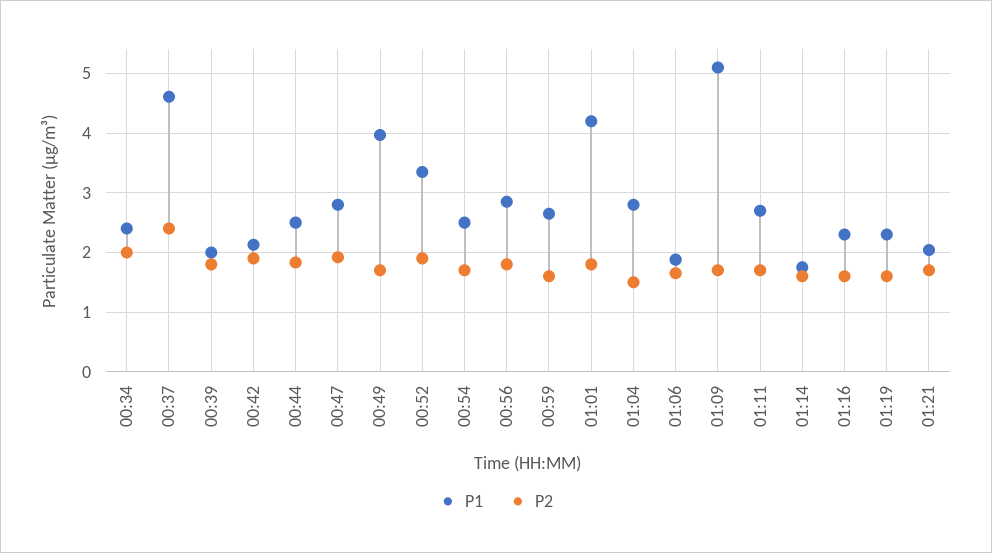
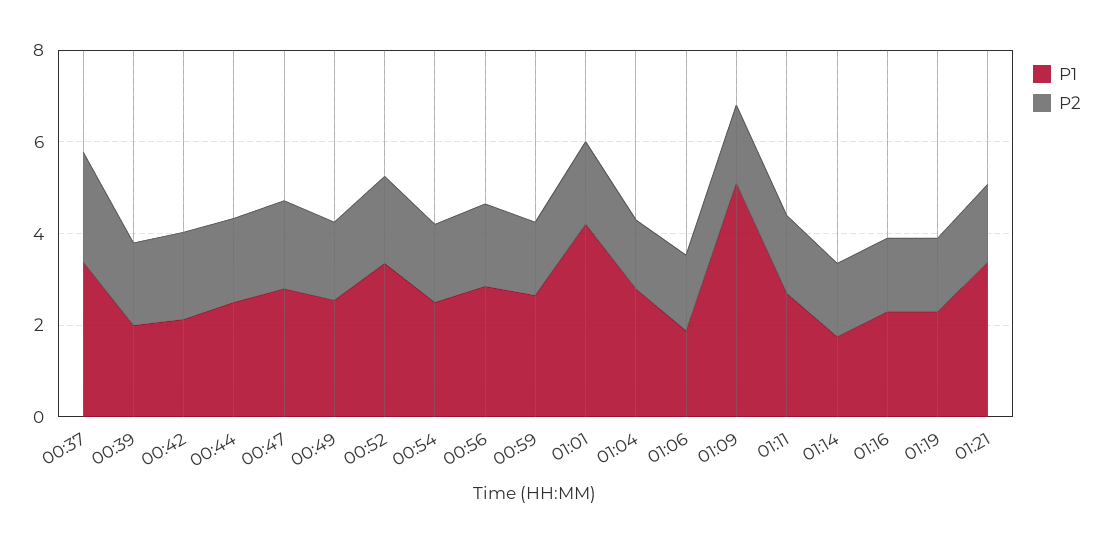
  {
    "P1": {
-     "00:34": 2.4,
-     "00:37": 4.6,
+     "00:37": 3.5,
      "00:39": 2,
      "00:42": 2.2,
      "00:44": 2.6,
      "00:47": 2.8,
-     "00:49": 4,
+     "00:49": 2.5,
      "00:52": 3.4,
      "00:54": 2.6,
      "00:56": 2.8,
      "00:59": 2.6,
      "01:01": 4.2,
      "01:04": 2.8,
      "01:06": 1.8,
      "01:09": 5.2,
      "01:11": 2.8,
      "01:14": 1.8,
      "01:16": 2.4,
      "01:19": 2.4,
-     "01:21": 2
+     "01:21": 3.5
    },
    "P2": {
-     "00:34": 2,
      "00:37": 2.4,
      "00:39": 1.8,
      "00:42": 2,
      "00:44": 1.8,
      "00:47": 2,
      "00:49": 1.8,
      "00:52": 2,
      "00:54": 1.8,
      "00:56": 1.8,
      "00:59": 1.6,
      "01:01": 1.8,
      "01:04": 1.6,
      "01:06": 1.6,
      "01:09": 1.8,
      "01:11": 1.8,
      "01:14": 1.6,
      "01:16": 1.6,
      "01:19": 1.6,
      "01:21": 1.8
    }
  }

